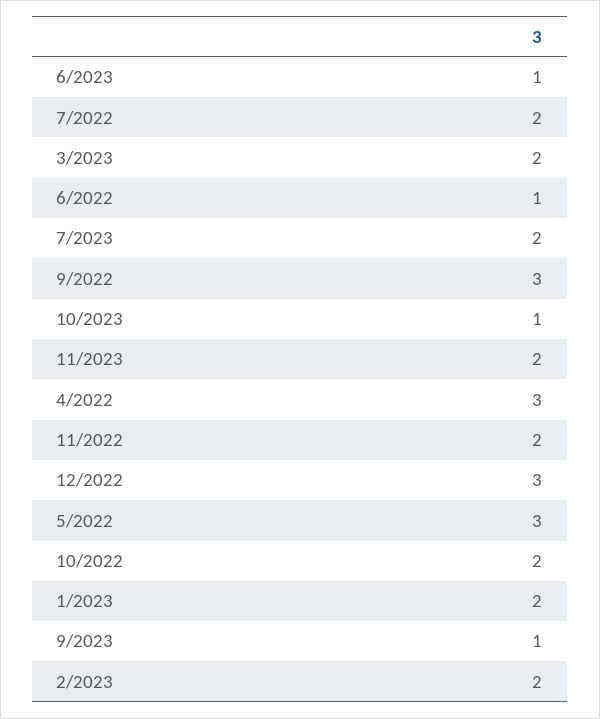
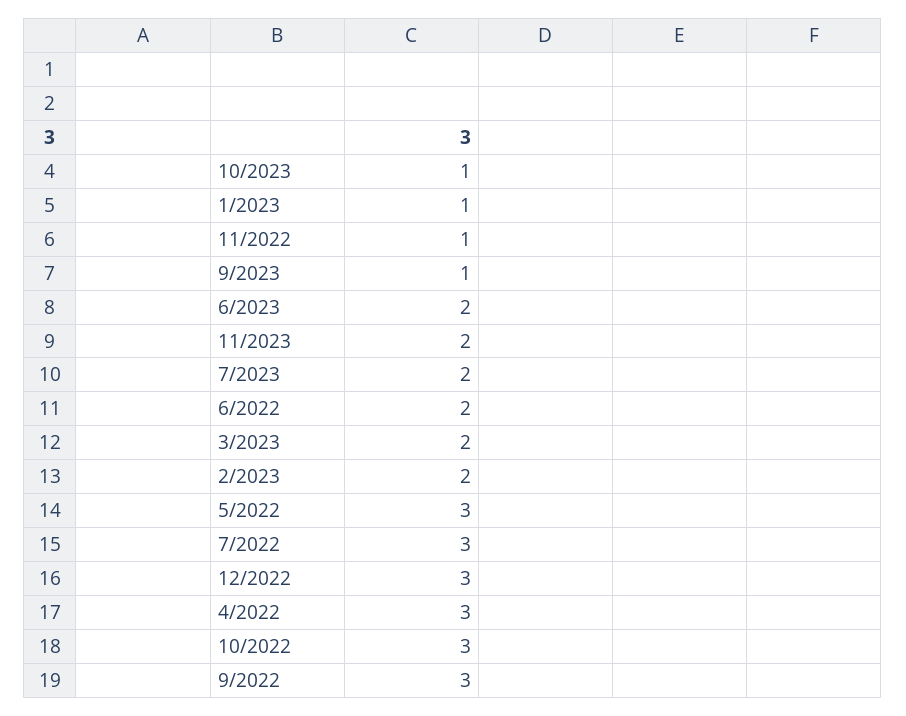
  {
-   "6/2023": 1,
+   "6/2023": 2,
-   "7/2022": 2,
+   "7/2022": 3,
    "3/2023": 2,
-   "6/2022": 1,
+   "6/2022": 2,
    "7/2023": 2,
    "9/2022": 3,
    "10/2023": 1,
    "11/2023": 2,
    "4/2022": 3,
-   "11/2022": 2,
+   "11/2022": 1,
    "12/2022": 3,
    "5/2022": 3,
-   "10/2022": 2,
+   "10/2022": 3,
-   "1/2023": 2,
+   "1/2023": 1,
    "9/2023": 1,
    "2/2023": 2
  }

